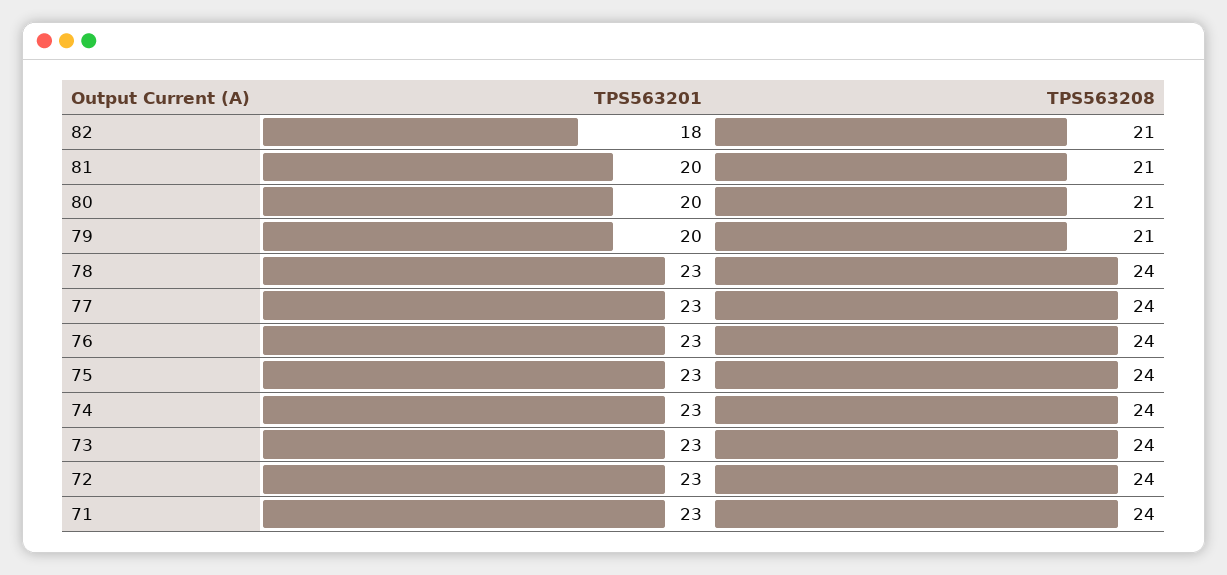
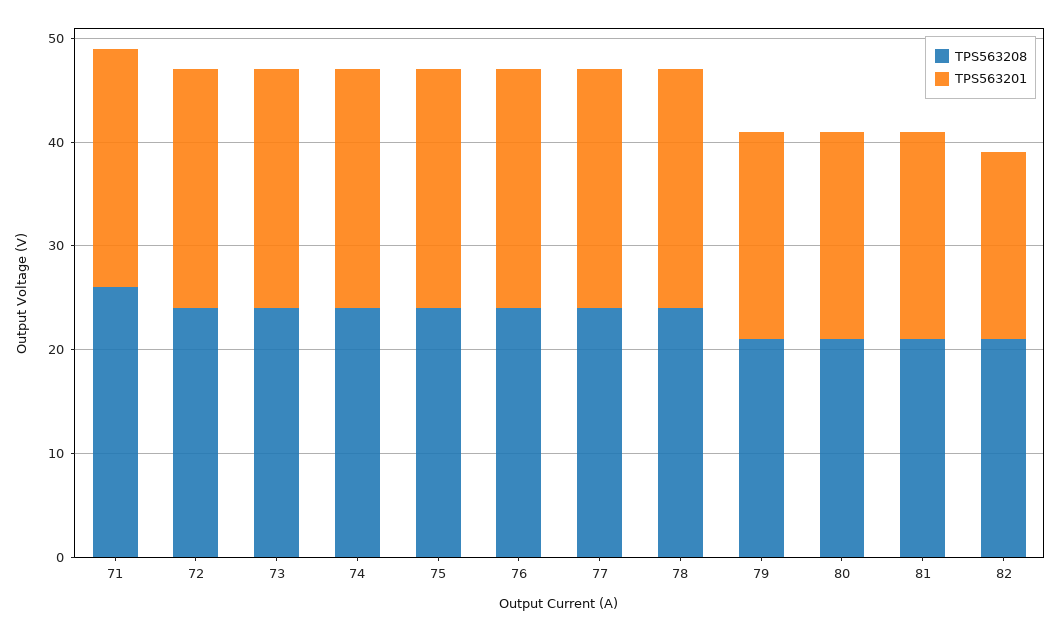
  {
    "TPS563201": {
      "82": 18,
      "81": 20,
      "80": 20,
      "79": 20,
      "78": 23,
      "77": 23,
      "76": 23,
      "75": 23,
      "74": 23,
      "73": 23,
      "72": 23,
      "71": 23
    },
    "TPS563208": {
      "82": 21,
      "81": 21,
      "80": 21,
      "79": 21,
      "78": 24,
      "77": 24,
      "76": 24,
      "75": 24,
      "74": 24,
      "73": 24,
      "72": 24,
-     "71": 24
+     "71": 26
    }
  }

